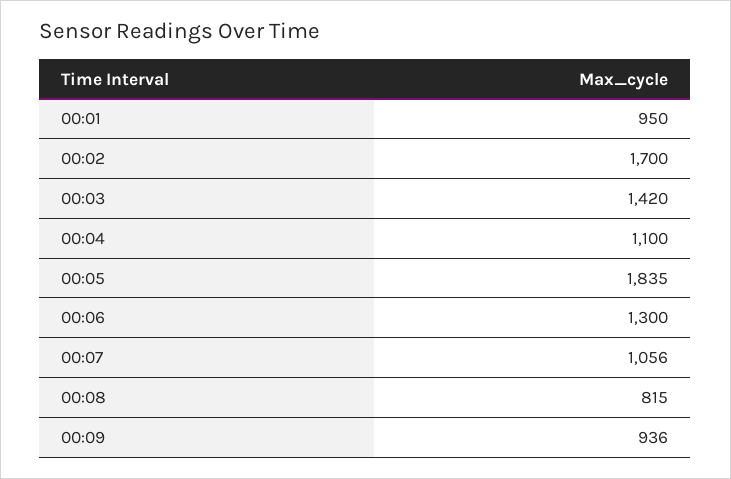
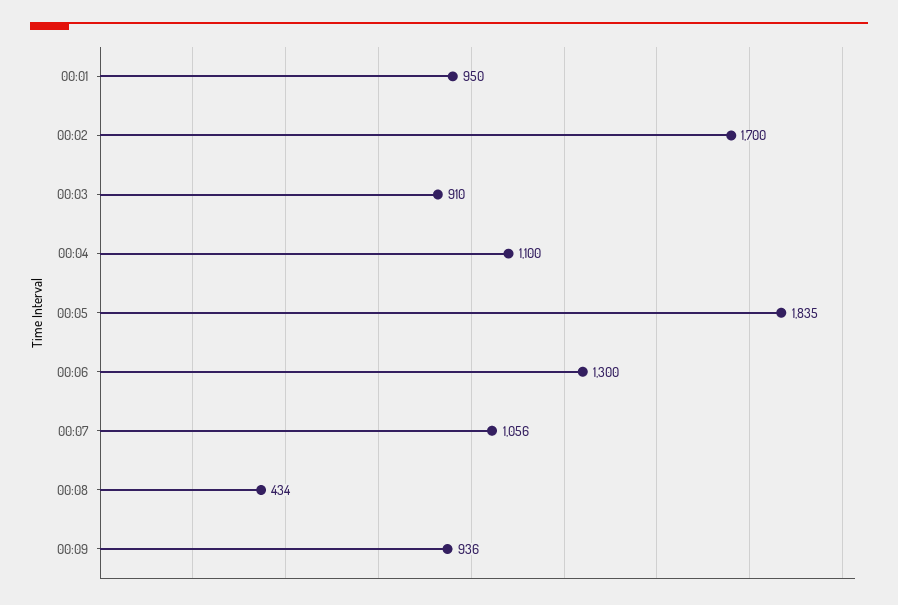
  {
    "00:01": 950,
    "00:02": 1700,
-   "00:03": 1420,
+   "00:03": 910,
    "00:04": 1100,
    "00:05": 1835,
    "00:06": 1300,
    "00:07": 1056,
-   "00:08": 815,
+   "00:08": 434,
    "00:09": 936
  }

